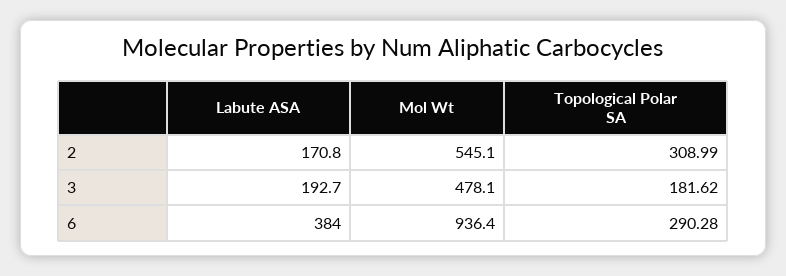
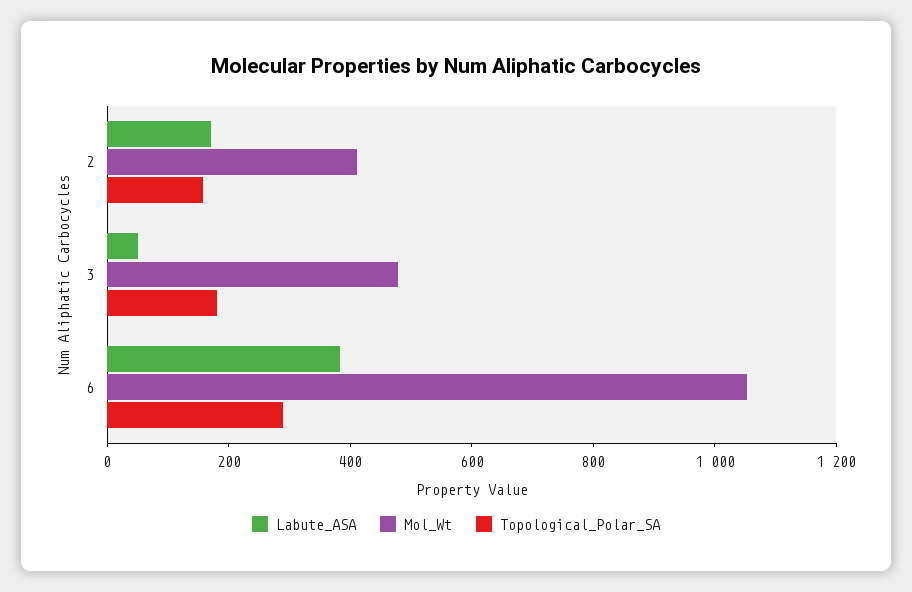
  {
    "Labute ASA": {
      "2": 170.8,
-     "3": 192.7,
+     "3": 50,
      "6": 384
    },
    "Mol Wt": {
-     "2": 545.1,
+     "2": 400,
      "3": 478.1,
-     "6": 936.4
+     "6": 1050
    },
    "Topological Polar SA": {
-     "2": 308.99,
+     "2": 150,
      "3": 181.62,
      "6": 290.28
    }
  }

